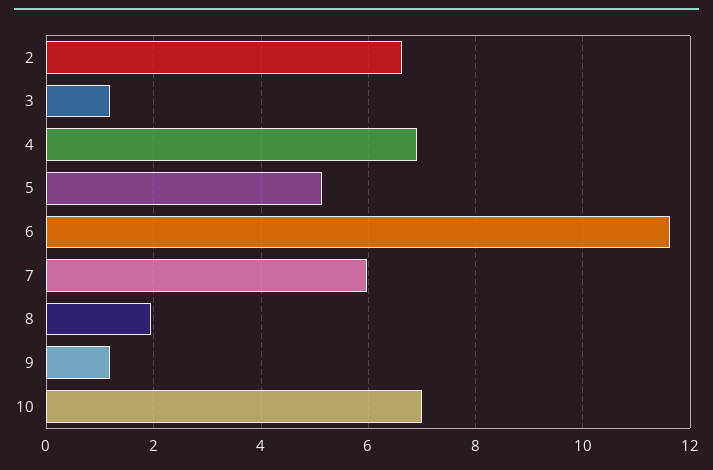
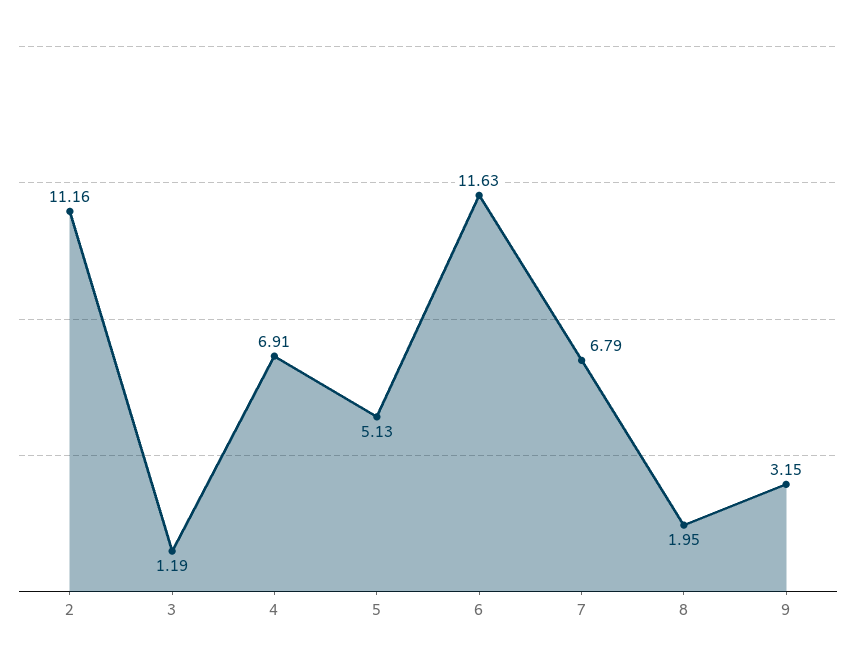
  {
-   "2": 6.6,
+   "2": 11.16,
    "3": 1.19,
    "4": 6.91,
    "5": 5.13,
    "6": 11.63,
-   "7": 6,
+   "7": 6.79,
    "8": 1.95,
-   "9": 1.2,
+   "9": 3.15
-   "10": 7
  }

